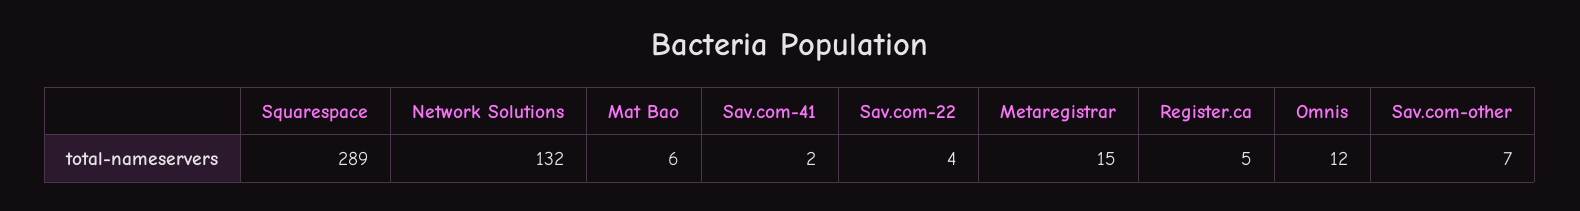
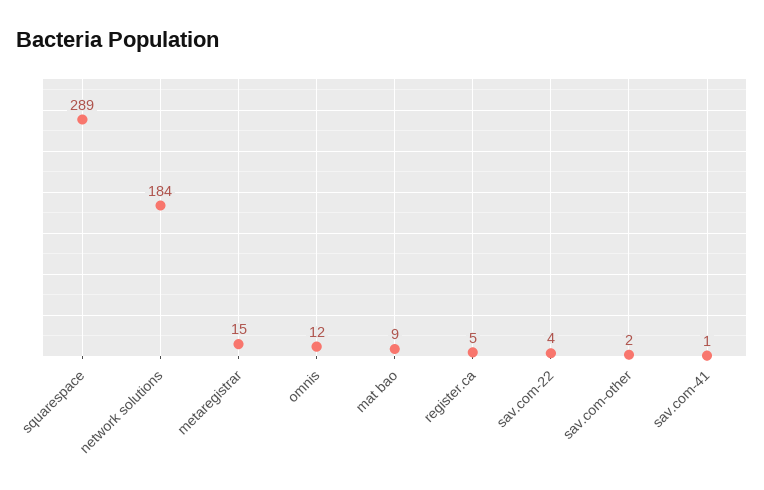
  {
    "Squarespace": 289,
-   "Network Solutions": 132,
+   "Network Solutions": 184,
-   "Mat Bao": 6,
+   "Mat Bao": 9,
-   "Sav.com-41": 2,
+   "Sav.com-41": 1,
    "Sav.com-22": 4,
    "Metaregistrar": 15,
    "Register.ca": 5,
    "Omnis": 12,
-   "Sav.com-other": 7
+   "Sav.com-other": 2
  }

